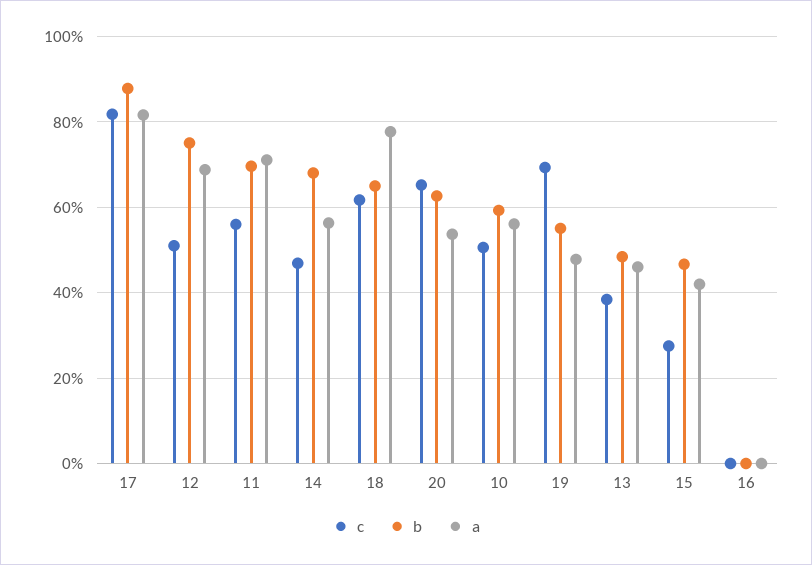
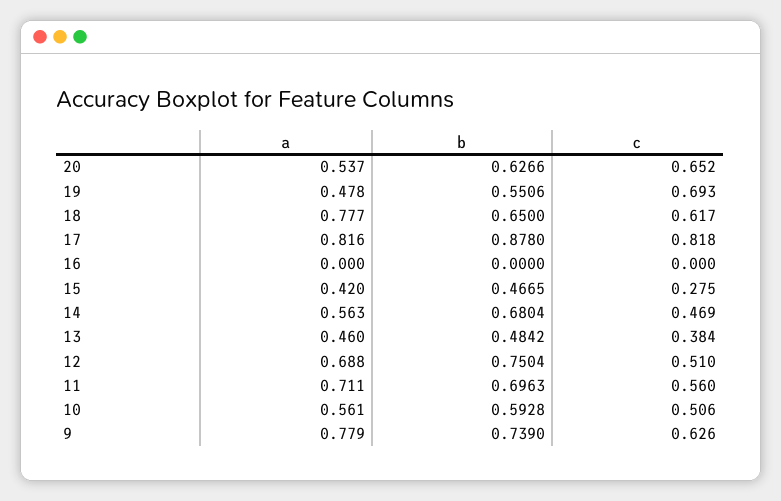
  {
    "c": {
      "17": 0.818,
      "12": 0.51,
      "11": 0.56,
      "14": 0.469,
      "18": 0.617,
      "20": 0.652,
      "10": 0.506,
      "19": 0.693,
      "13": 0.384,
      "15": 0.275,
-     "16": 0
+     "16": 0,
+     "9": 0.626
    },
    "b": {
      "17": 0.878,
      "12": 0.7504,
      "11": 0.6963,
      "14": 0.6804,
      "18": 0.65,
      "20": 0.6266,
      "10": 0.5928,
      "19": 0.5506,
      "13": 0.4842,
      "15": 0.4665,
-     "16": 0
+     "16": 0,
+     "9": 0.739
    },
    "a": {
      "17": 0.816,
      "12": 0.688,
      "11": 0.711,
      "14": 0.563,
      "18": 0.777,
      "20": 0.537,
      "10": 0.561,
      "19": 0.478,
      "13": 0.46,
      "15": 0.42,
-     "16": 0
+     "16": 0,
+     "9": 0.779
    }
  }

